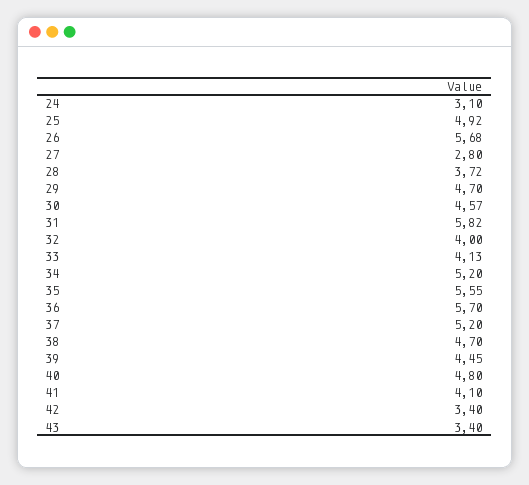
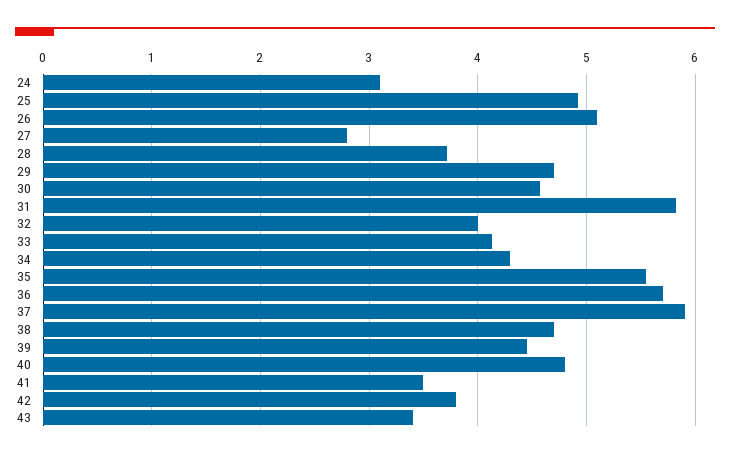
  {
    "24": 3.1,
    "25": 4.92,
-   "26": 5.68,
+   "26": 5.1,
    "27": 2.8,
    "28": 3.72,
    "29": 4.7,
    "30": 4.57,
    "31": 5.82,
    "32": 4,
    "33": 4.13,
-   "34": 5.2,
+   "34": 4.3,
    "35": 5.55,
    "36": 5.7,
-   "37": 5.2,
+   "37": 5.9,
    "38": 4.7,
    "39": 4.45,
    "40": 4.8,
-   "41": 4.1,
+   "41": 3.5,
-   "42": 3.4,
+   "42": 3.8,
    "43": 3.4
  }

